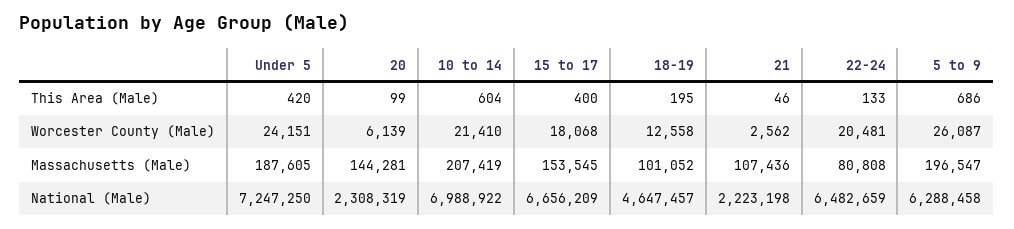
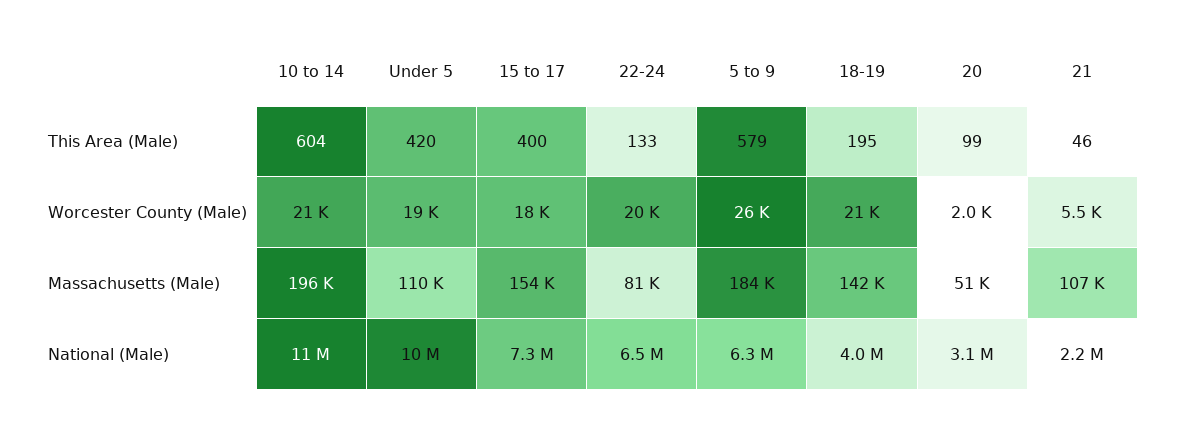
  {
    "Under 5": {
      "This Area (Male)": 420,
-     "Worcester County (Male)": 24151,
+     "Worcester County (Male)": 19000,
-     "Massachusetts (Male)": 187605,
+     "Massachusetts (Male)": 110000,
-     "National (Male)": 7247250
+     "National (Male)": 10000000
    },
    "20": {
      "This Area (Male)": 99,
-     "Worcester County (Male)": 6139,
+     "Worcester County (Male)": 2000,
-     "Massachusetts (Male)": 144281,
+     "Massachusetts (Male)": 51000,
-     "National (Male)": 2308319
+     "National (Male)": 3100000
    },
    "10 to 14": {
      "This Area (Male)": 604,
      "Worcester County (Male)": 21410,
-     "Massachusetts (Male)": 207419,
+     "Massachusetts (Male)": 196000,
-     "National (Male)": 6988922
+     "National (Male)": 11000000
    },
    "15 to 17": {
      "This Area (Male)": 400,
      "Worcester County (Male)": 18068,
      "Massachusetts (Male)": 153545,
-     "National (Male)": 6656209
+     "National (Male)": 7300000
    },
    "18-19": {
      "This Area (Male)": 195,
-     "Worcester County (Male)": 12558,
+     "Worcester County (Male)": 21000,
-     "Massachusetts (Male)": 101052,
+     "Massachusetts (Male)": 142000,
-     "National (Male)": 4647457
+     "National (Male)": 4000000
    },
    "21": {
      "This Area (Male)": 46,
-     "Worcester County (Male)": 2562,
+     "Worcester County (Male)": 5500,
      "Massachusetts (Male)": 107436,
      "National (Male)": 2223198
    },
    "22-24": {
      "This Area (Male)": 133,
      "Worcester County (Male)": 20481,
      "Massachusetts (Male)": 80808,
      "National (Male)": 6482659
    },
    "5 to 9": {
-     "This Area (Male)": 686,
+     "This Area (Male)": 579,
      "Worcester County (Male)": 26087,
-     "Massachusetts (Male)": 196547,
+     "Massachusetts (Male)": 184000,
      "National (Male)": 6288458
    }
  }

